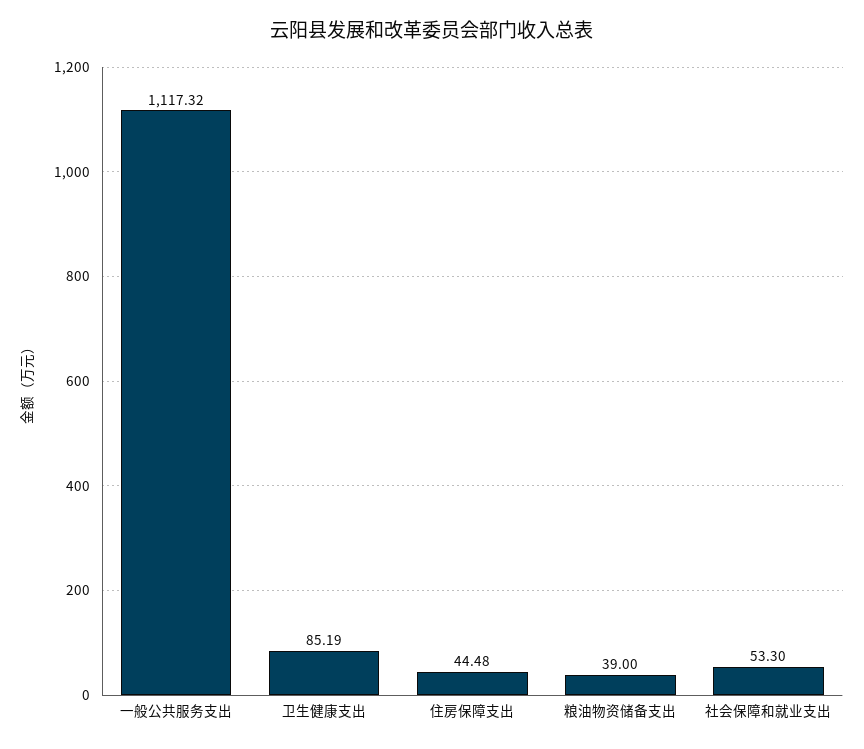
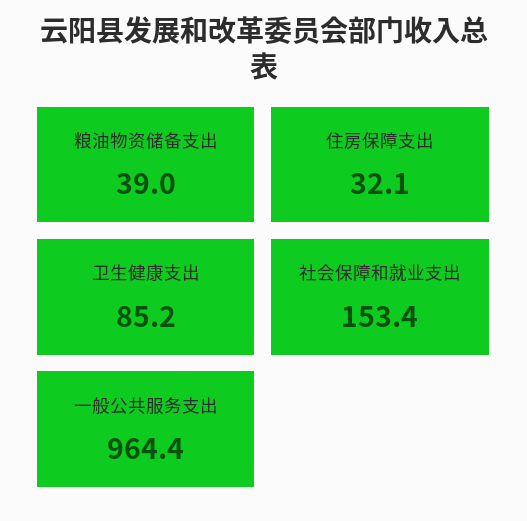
  {
-   "一般公共服务支出": 1117.32,
+   "一般公共服务支出": 964.4,
    "卫生健康支出": 85.19,
-   "住房保障支出": 44.48,
+   "住房保障支出": 32.1,
    "粮油物资储备支出": 39,
-   "社会保障和就业支出": 53.3
+   "社会保障和就业支出": 153.4
  }

